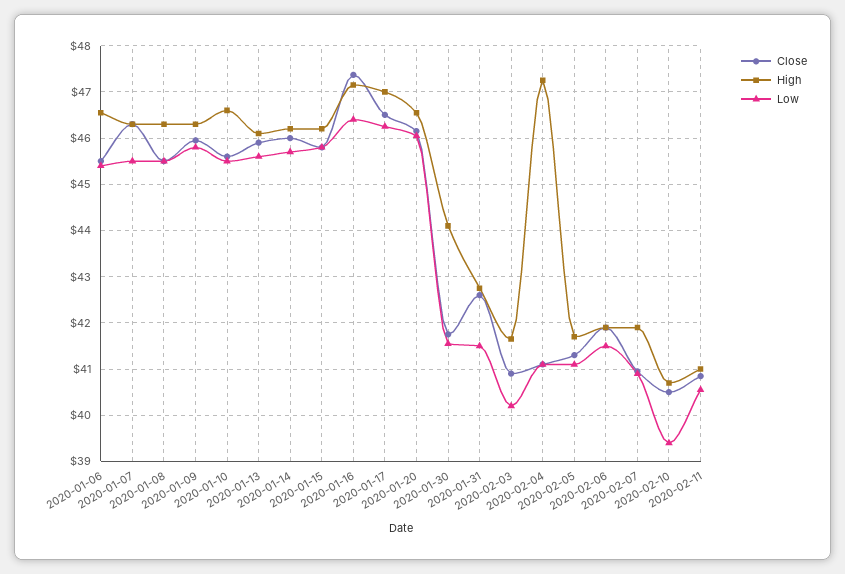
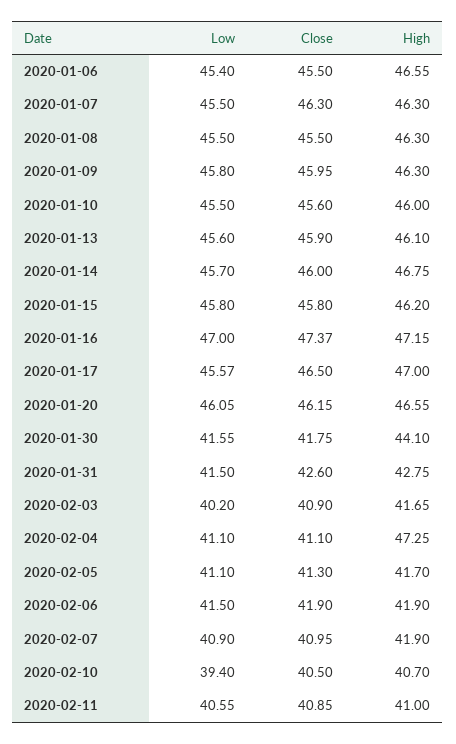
  {
    "Close": {
      "2020-01-06": 45.5,
      "2020-01-07": 46.3,
      "2020-01-08": 45.5,
      "2020-01-09": 45.95,
      "2020-01-10": 45.6,
      "2020-01-13": 45.9,
      "2020-01-14": 46,
      "2020-01-15": 45.8,
      "2020-01-16": 47.37,
      "2020-01-17": 46.5,
      "2020-01-20": 46.15,
      "2020-01-30": 41.75,
      "2020-01-31": 42.6,
      "2020-02-03": 40.9,
      "2020-02-04": 41.1,
      "2020-02-05": 41.3,
      "2020-02-06": 41.9,
      "2020-02-07": 40.95,
      "2020-02-10": 40.5,
      "2020-02-11": 40.85
    },
    "High": {
      "2020-01-06": 46.55,
      "2020-01-07": 46.3,
      "2020-01-08": 46.3,
      "2020-01-09": 46.3,
-     "2020-01-10": 46.6,
+     "2020-01-10": 46,
      "2020-01-13": 46.1,
-     "2020-01-14": 46.2,
+     "2020-01-14": 46.75,
      "2020-01-15": 46.2,
      "2020-01-16": 47.15,
      "2020-01-17": 47,
      "2020-01-20": 46.55,
      "2020-01-30": 44.1,
      "2020-01-31": 42.75,
      "2020-02-03": 41.65,
      "2020-02-04": 47.25,
      "2020-02-05": 41.7,
      "2020-02-06": 41.9,
      "2020-02-07": 41.9,
      "2020-02-10": 40.7,
      "2020-02-11": 41
    },
    "Low": {
      "2020-01-06": 45.4,
      "2020-01-07": 45.5,
      "2020-01-08": 45.5,
      "2020-01-09": 45.8,
      "2020-01-10": 45.5,
      "2020-01-13": 45.6,
      "2020-01-14": 45.7,
      "2020-01-15": 45.8,
-     "2020-01-16": 46.4,
+     "2020-01-16": 47,
-     "2020-01-17": 46.2,
+     "2020-01-17": 45.57,
      "2020-01-20": 46.05,
      "2020-01-30": 41.55,
      "2020-01-31": 41.5,
      "2020-02-03": 40.2,
      "2020-02-04": 41.1,
      "2020-02-05": 41.1,
      "2020-02-06": 41.5,
      "2020-02-07": 40.9,
      "2020-02-10": 39.4,
      "2020-02-11": 40.55
    }
  }

